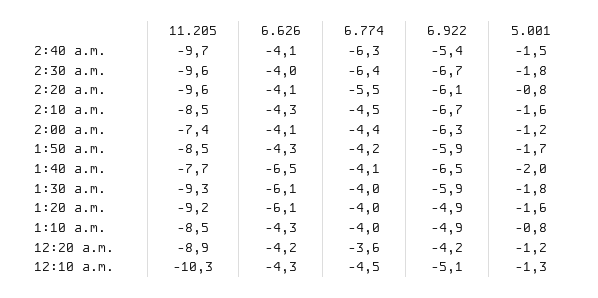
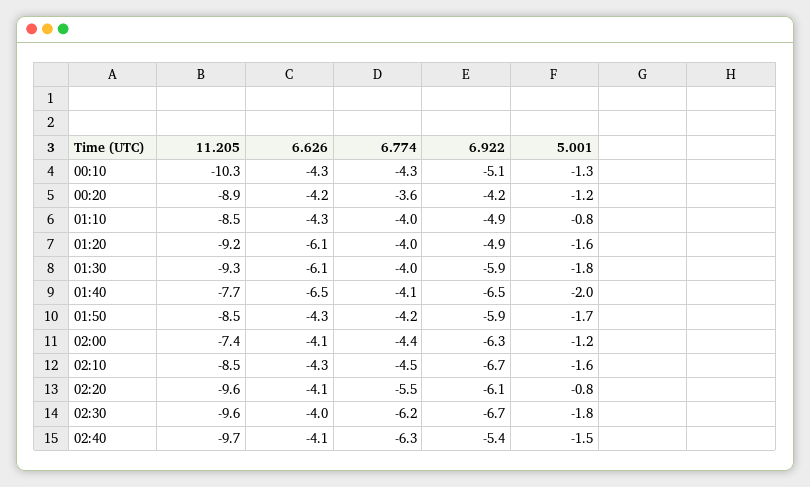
  {
    "11.205": {
      "2:40 a.m.": -9.7,
      "2:30 a.m.": -9.6,
      "2:20 a.m.": -9.6,
      "2:10 a.m.": -8.5,
      "2:00 a.m.": -7.4,
      "1:50 a.m.": -8.5,
      "1:40 a.m.": -7.7,
      "1:30 a.m.": -9.3,
      "1:20 a.m.": -9.2,
      "1:10 a.m.": -8.5,
      "12:20 a.m.": -8.9,
      "12:10 a.m.": -10.3
    },
    "6.626": {
      "2:40 a.m.": -4.1,
      "2:30 a.m.": -4,
      "2:20 a.m.": -4.1,
      "2:10 a.m.": -4.3,
      "2:00 a.m.": -4.1,
      "1:50 a.m.": -4.3,
      "1:40 a.m.": -6.5,
      "1:30 a.m.": -6.1,
      "1:20 a.m.": -6.1,
      "1:10 a.m.": -4.3,
      "12:20 a.m.": -4.2,
      "12:10 a.m.": -4.3
    },
    "6.774": {
      "2:40 a.m.": -6.3,
-     "2:30 a.m.": -6.4,
+     "2:30 a.m.": -6.2,
      "2:20 a.m.": -5.5,
      "2:10 a.m.": -4.5,
      "2:00 a.m.": -4.4,
      "1:50 a.m.": -4.2,
      "1:40 a.m.": -4.1,
      "1:30 a.m.": -4,
      "1:20 a.m.": -4,
      "1:10 a.m.": -4,
      "12:20 a.m.": -3.6,
-     "12:10 a.m.": -4.5
+     "12:10 a.m.": -4.3
    },
    "6.922": {
      "2:40 a.m.": -5.4,
      "2:30 a.m.": -6.7,
      "2:20 a.m.": -6.1,
      "2:10 a.m.": -6.7,
      "2:00 a.m.": -6.3,
      "1:50 a.m.": -5.9,
      "1:40 a.m.": -6.5,
      "1:30 a.m.": -5.9,
      "1:20 a.m.": -4.9,
      "1:10 a.m.": -4.9,
      "12:20 a.m.": -4.2,
      "12:10 a.m.": -5.1
    },
    "5.001": {
      "2:40 a.m.": -1.5,
      "2:30 a.m.": -1.8,
      "2:20 a.m.": -0.8,
      "2:10 a.m.": -1.6,
      "2:00 a.m.": -1.2,
      "1:50 a.m.": -1.7,
      "1:40 a.m.": -2,
      "1:30 a.m.": -1.8,
      "1:20 a.m.": -1.6,
      "1:10 a.m.": -0.8,
      "12:20 a.m.": -1.2,
      "12:10 a.m.": -1.3
    }
  }

